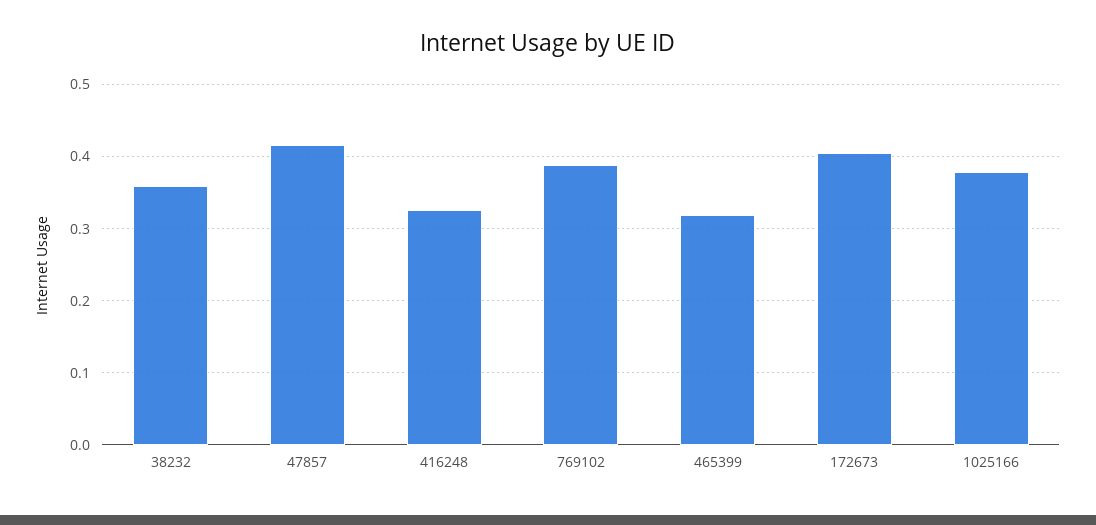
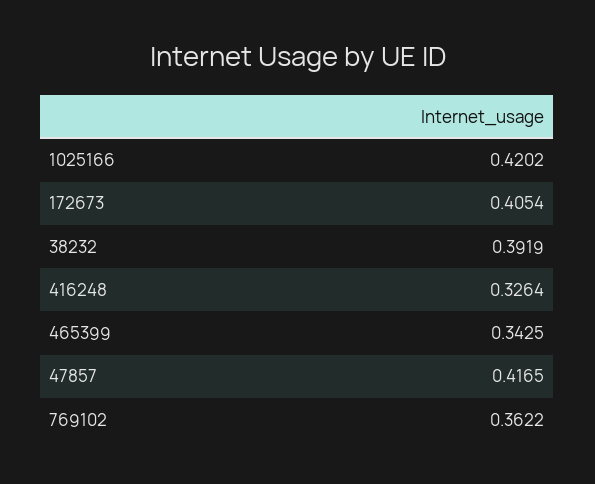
  {
-   "38232": 0.36,
+   "38232": 0.3919,
    "47857": 0.4165,
    "416248": 0.3264,
-   "769102": 0.39,
+   "769102": 0.3622,
-   "465399": 0.32,
+   "465399": 0.3425,
    "172673": 0.4054,
-   "1025166": 0.38
+   "1025166": 0.4202
  }

